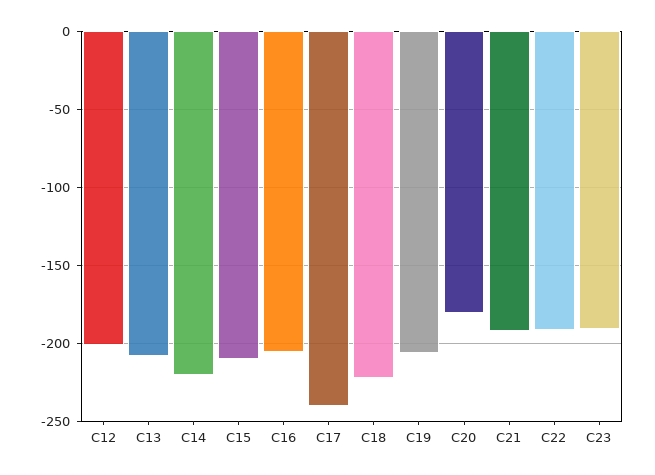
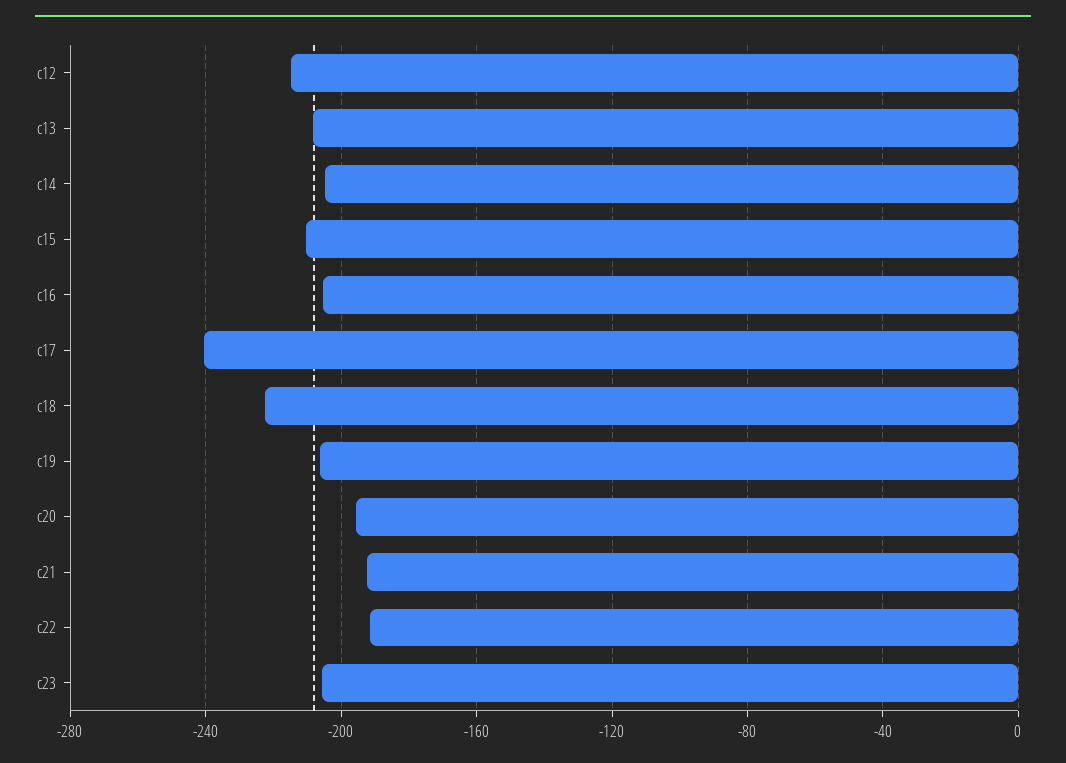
  {
-   "C12": -200,
+   "C12": -215,
    "C13": -210,
-   "C14": -220,
+   "C14": -205,
    "C15": -210,
    "C16": -205,
    "C17": -240,
    "C18": -225,
    "C19": -205,
-   "C20": -180,
+   "C20": -195,
    "C21": -190,
    "C22": -190,
-   "C23": -190
+   "C23": -205
  }

